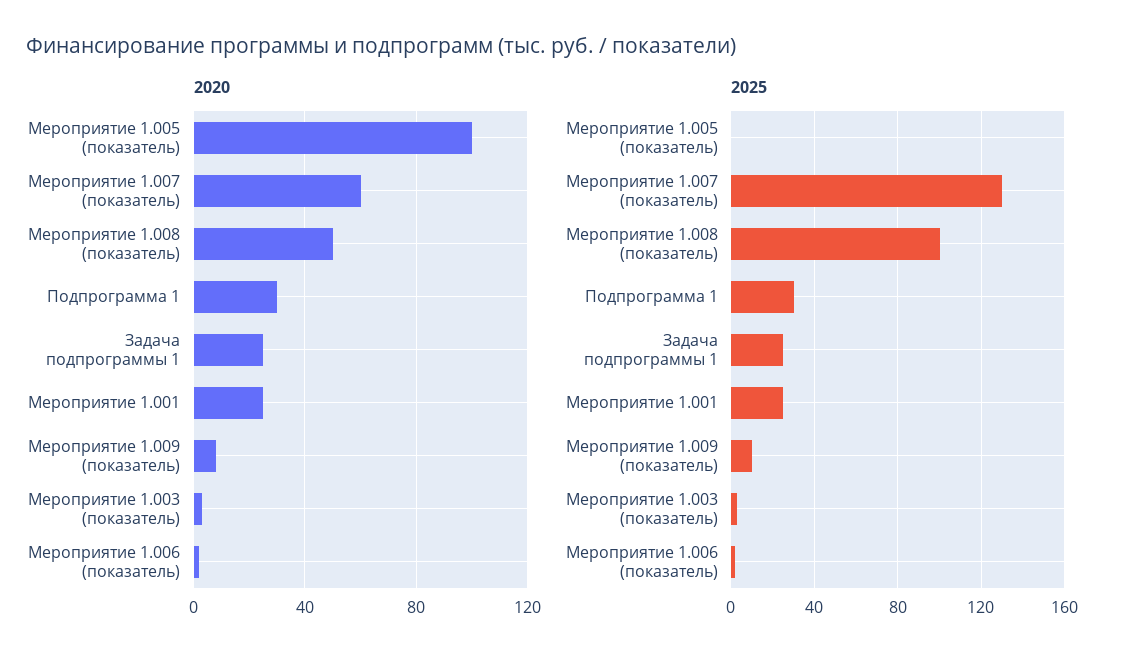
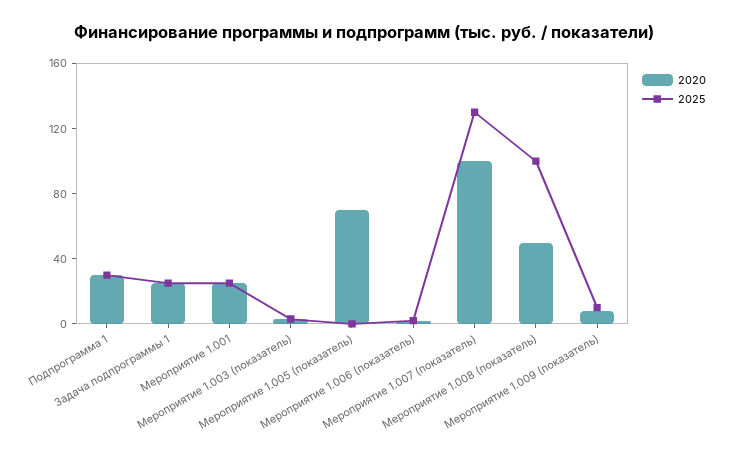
  {
    "2020": {
-     "Мероприятие 1.005 (показатель)": 100,
+     "Мероприятие 1.005 (показатель)": 70,
-     "Мероприятие 1.007 (показатель)": 60,
+     "Мероприятие 1.007 (показатель)": 100,
      "Мероприятие 1.008 (показатель)": 50,
      "Подпрограмма 1": 30,
      "Задача подпрограммы 1": 25,
      "Мероприятие 1.001": 25,
      "Мероприятие 1.009 (показатель)": 10,
      "Мероприятие 1.003 (показатель)": 5,
      "Мероприятие 1.006 (показатель)": 0
    },
    "2025": {
      "Мероприятие 1.005 (показатель)": 0,
      "Мероприятие 1.007 (показатель)": 130,
      "Мероприятие 1.008 (показатель)": 100,
      "Подпрограмма 1": 30,
      "Задача подпрограммы 1": 25,
      "Мероприятие 1.001": 25,
      "Мероприятие 1.009 (показатель)": 10,
      "Мероприятие 1.003 (показатель)": 5,
      "Мероприятие 1.006 (показатель)": 0
    }
  }

